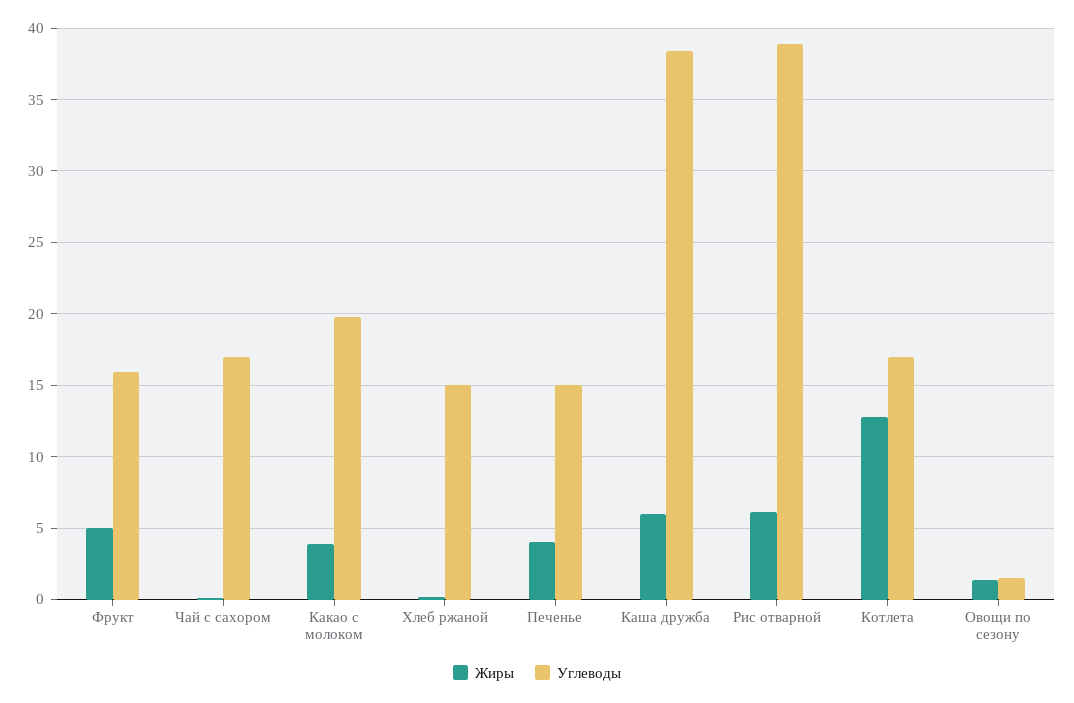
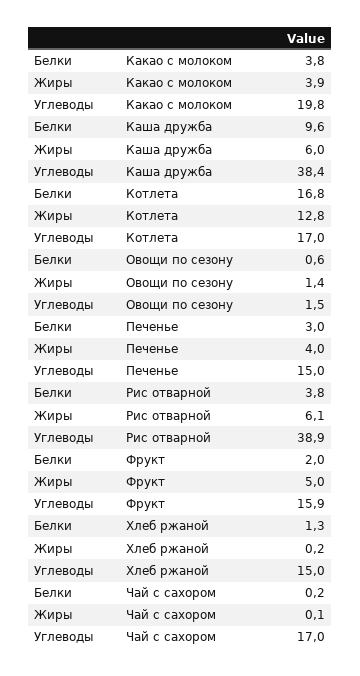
  {
    "Жиры": {
      "Фрукт": 5,
      "Чай с сахором": 0.1,
      "Какао с молоком": 3.9,
      "Хлеб ржаной": 0.2,
      "Печенье": 4,
      "Каша дружба": 6,
      "Рис отварной": 6.1,
      "Котлета": 12.8,
      "Овощи по сезону": 1.4
    },
    "Углеводы": {
      "Фрукт": 15.9,
      "Чай с сахором": 17,
      "Какао с молоком": 19.8,
      "Хлеб ржаной": 15,
      "Печенье": 15,
      "Каша дружба": 38.4,
      "Рис отварной": 38.9,
      "Котлета": 17,
      "Овощи по сезону": 1.5
-   }
+   },
+   "Белки": {
+     "Какао с молоком": 3.8,
+     "Каша дружба": 9.6,
+     "Котлета": 16.8,
+     "Овощи по сезону": 0.6,
+     "Печенье": 3,
+     "Рис отварной": 3.8,
+     "Фрукт": 2,
+     "Хлеб ржаной": 1.3,
+     "Чай с сахором": 0.2
+   }
  }

